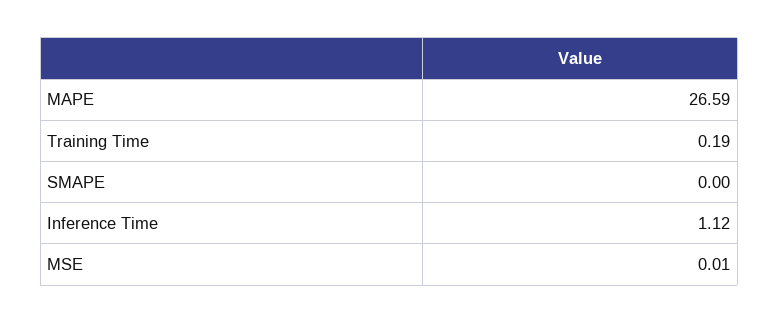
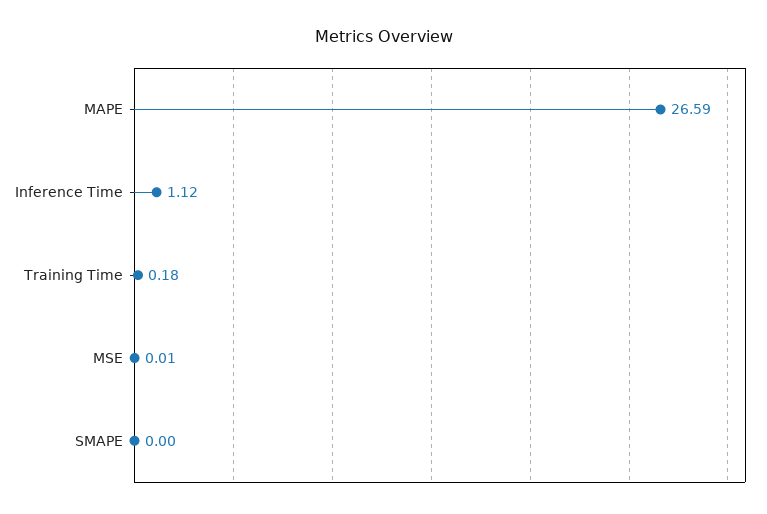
  {
    "MAPE": 26.59,
-   "Training Time": 0.19,
+   "Training Time": 0.18,
    "SMAPE": 0,
    "Inference Time": 1.12,
    "MSE": 0.01
  }

